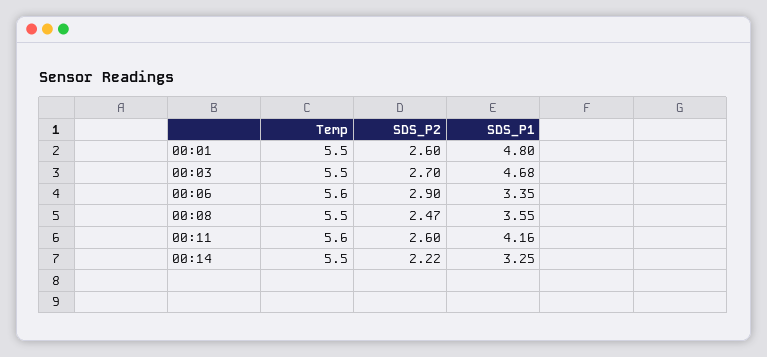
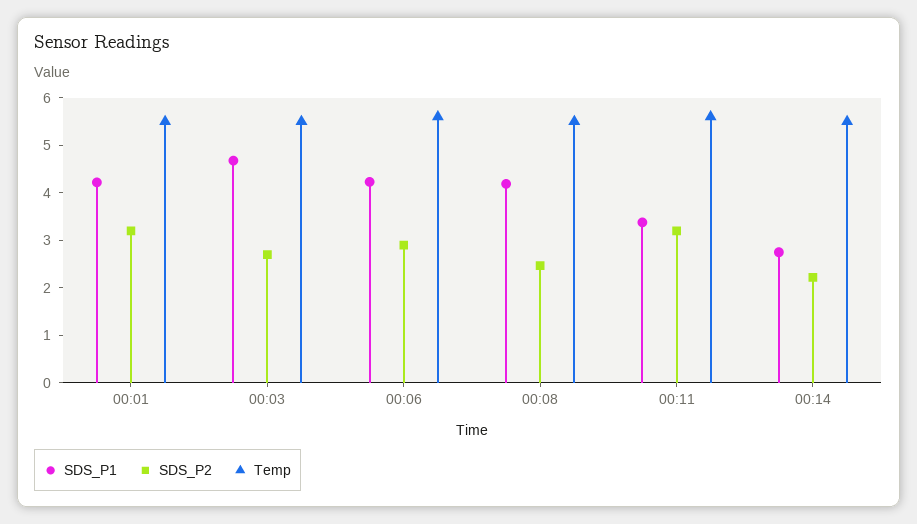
  {
    "Temp": {
      "00:01": 5.5,
      "00:03": 5.5,
      "00:06": 5.6,
      "00:08": 5.5,
      "00:11": 5.6,
      "00:14": 5.5
    },
    "SDS_P2": {
-     "00:01": 2.6,
+     "00:01": 3.2,
      "00:03": 2.7,
      "00:06": 2.9,
      "00:08": 2.47,
-     "00:11": 2.6,
+     "00:11": 3.2,
      "00:14": 2.22
    },
    "SDS_P1": {
-     "00:01": 4.8,
+     "00:01": 4.2,
      "00:03": 4.68,
-     "00:06": 3.35,
+     "00:06": 4.2,
-     "00:08": 3.55,
+     "00:08": 4.2,
-     "00:11": 4.16,
+     "00:11": 3.4,
-     "00:14": 3.25
+     "00:14": 2.8
    }
  }

